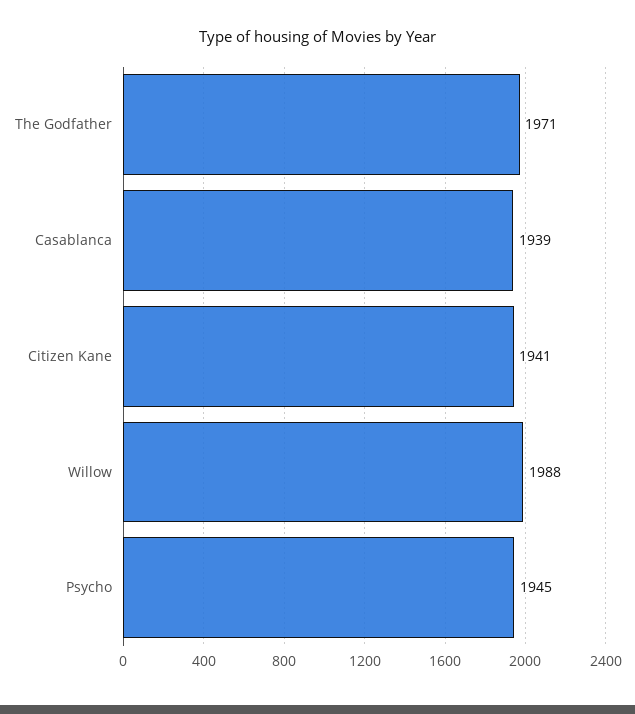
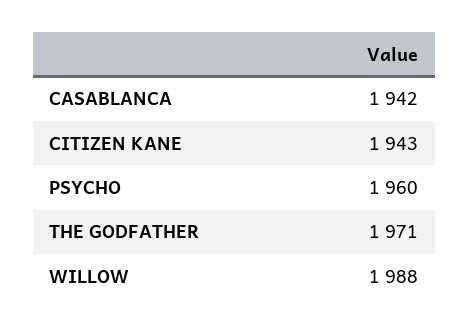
  {
    "The Godfather": 1971,
-   "Casablanca": 1939,
+   "Casablanca": 1942,
-   "Citizen Kane": 1941,
+   "Citizen Kane": 1943,
    "Willow": 1988,
-   "Psycho": 1945
+   "Psycho": 1960
  }

